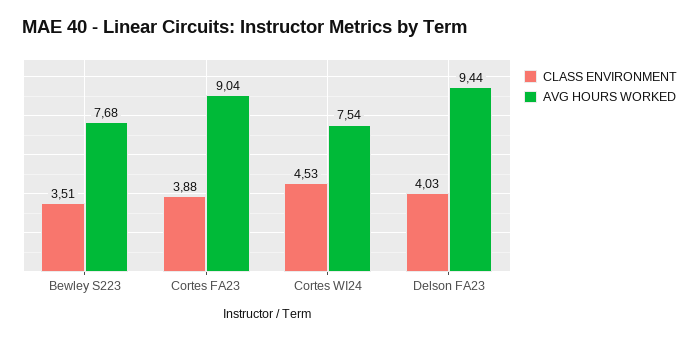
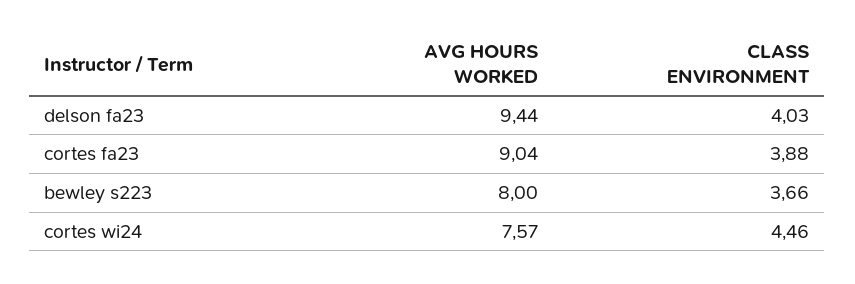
  {
    "CLASS ENVIRONMENT": {
-     "Bewley S223": 3.51,
+     "Bewley S223": 3.66,
      "Cortes FA23": 3.88,
-     "Cortes WI24": 4.53,
+     "Cortes WI24": 4.46,
      "Delson FA23": 4.03
    },
    "AVG HOURS WORKED": {
-     "Bewley S223": 7.68,
+     "Bewley S223": 8,
      "Cortes FA23": 9.04,
-     "Cortes WI24": 7.54,
+     "Cortes WI24": 7.57,
      "Delson FA23": 9.44
    }
  }

